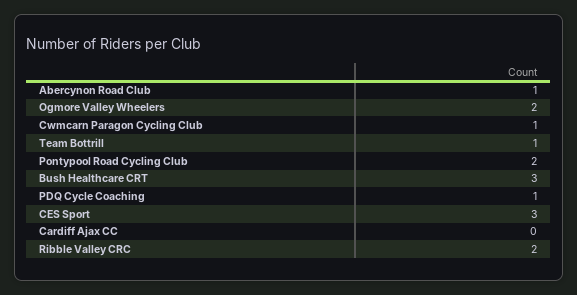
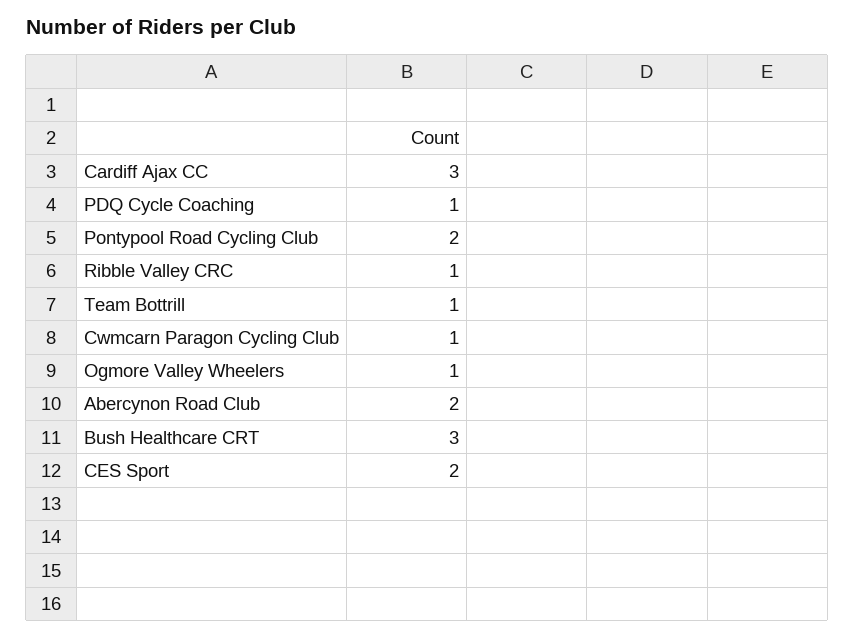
  {
-   "Abercynon Road Club": 1,
+   "Abercynon Road Club": 2,
-   "Ogmore Valley Wheelers": 2,
+   "Ogmore Valley Wheelers": 1,
    "Cwmcarn Paragon Cycling Club": 1,
    "Team Bottrill": 1,
    "Pontypool Road Cycling Club": 2,
    "Bush Healthcare CRT": 3,
    "PDQ Cycle Coaching": 1,
-   "CES Sport": 3,
+   "CES Sport": 2,
-   "Cardiff Ajax CC": 0,
+   "Cardiff Ajax CC": 3,
-   "Ribble Valley CRC": 2
+   "Ribble Valley CRC": 1
  }

